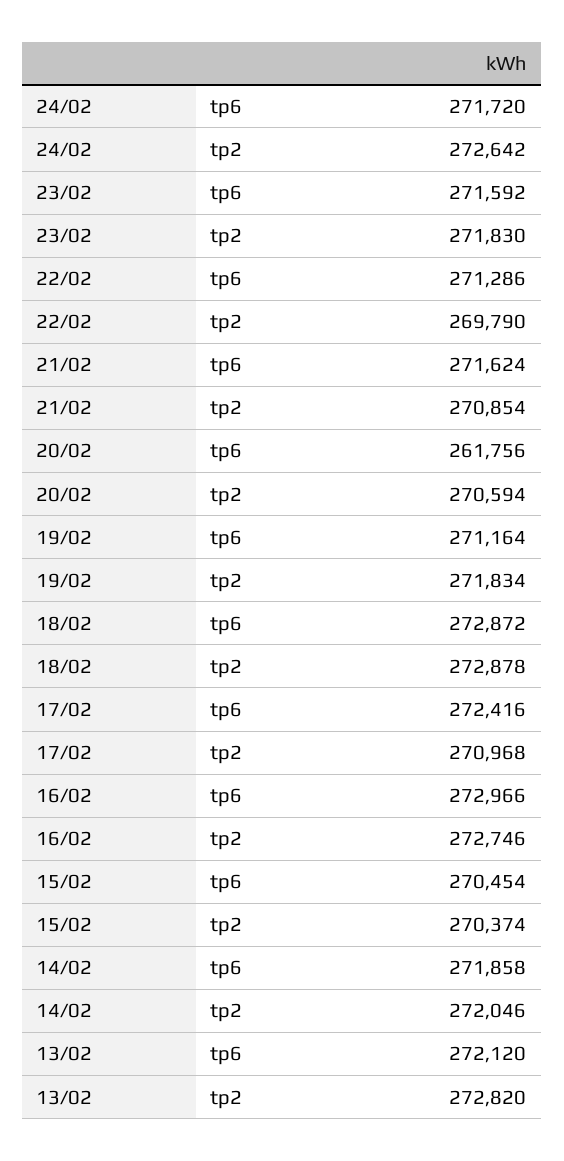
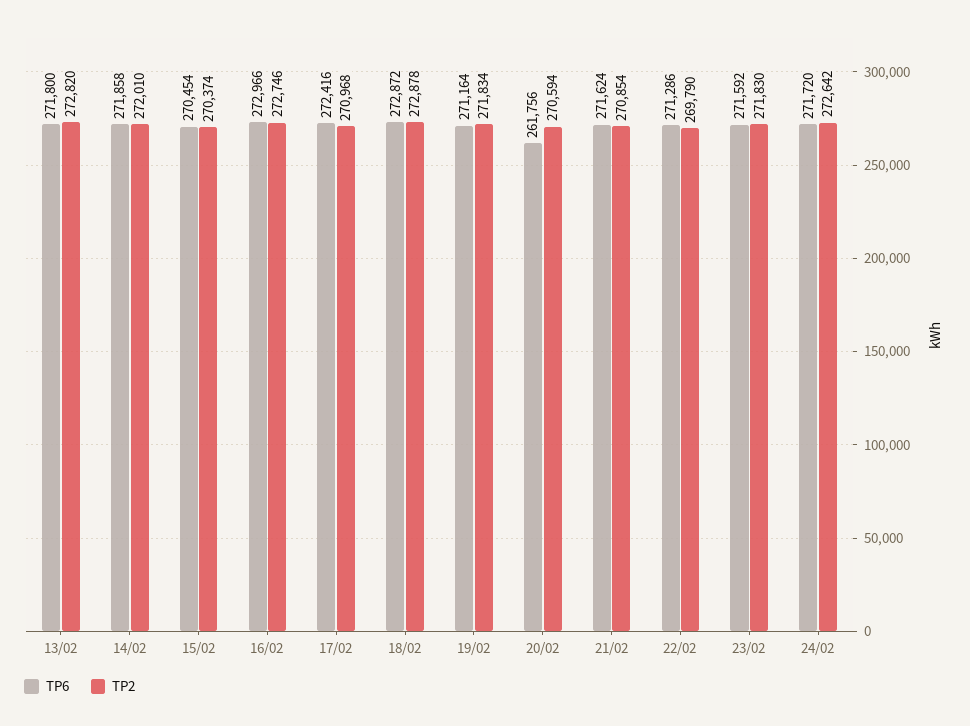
  {
    "tp6": {
      "24/02": 271720,
      "23/02": 271592,
      "22/02": 271286,
      "21/02": 271624,
      "20/02": 261756,
      "19/02": 271164,
      "18/02": 272872,
      "17/02": 272416,
      "16/02": 272966,
      "15/02": 270454,
      "14/02": 271858,
-     "13/02": 272120
+     "13/02": 271800
    },
    "tp2": {
      "24/02": 272642,
      "23/02": 271830,
      "22/02": 269790,
      "21/02": 270854,
      "20/02": 270594,
      "19/02": 271834,
      "18/02": 272878,
      "17/02": 270968,
      "16/02": 272746,
      "15/02": 270374,
-     "14/02": 272046,
+     "14/02": 272010,
      "13/02": 272820
    }
  }

